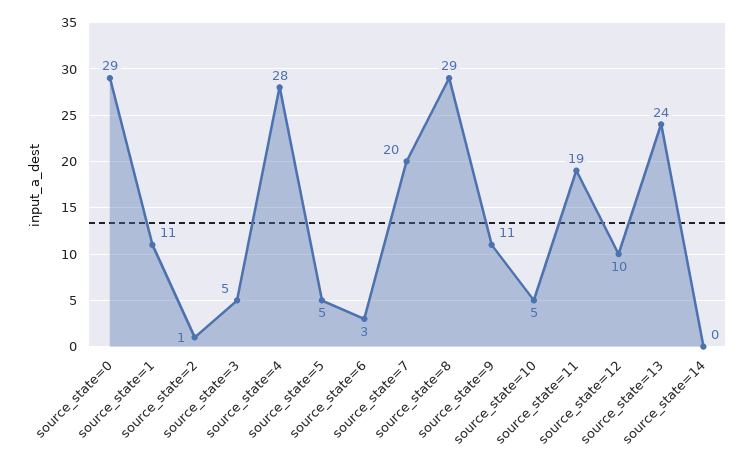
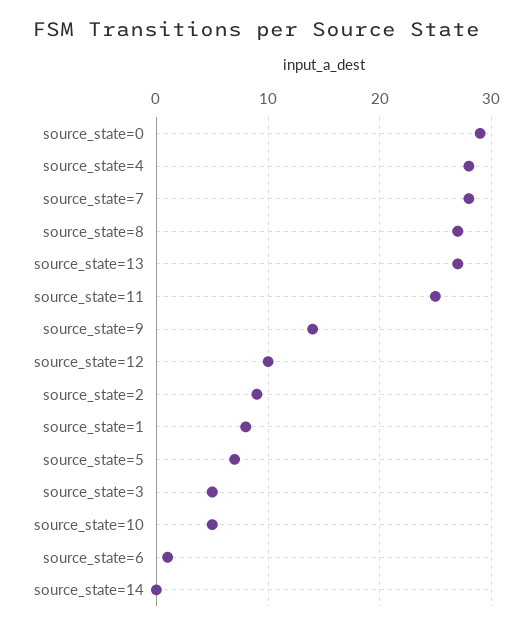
  {
    "source_state=0": 29,
-   "source_state=1": 11,
+   "source_state=1": 8,
-   "source_state=2": 1,
+   "source_state=2": 9,
    "source_state=3": 5,
    "source_state=4": 28,
-   "source_state=5": 5,
+   "source_state=5": 7,
-   "source_state=6": 3,
+   "source_state=6": 1,
-   "source_state=7": 20,
+   "source_state=7": 28,
-   "source_state=8": 29,
+   "source_state=8": 27,
-   "source_state=9": 11,
+   "source_state=9": 14,
    "source_state=10": 5,
-   "source_state=11": 19,
+   "source_state=11": 25,
    "source_state=12": 10,
-   "source_state=13": 24,
+   "source_state=13": 27,
    "source_state=14": 0
  }

